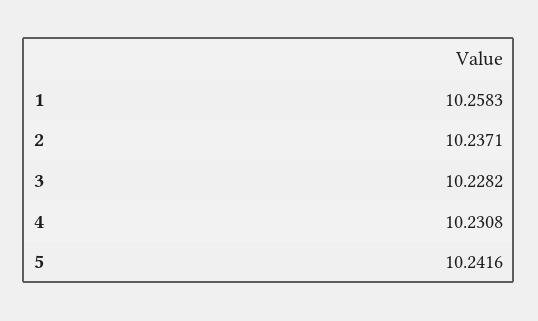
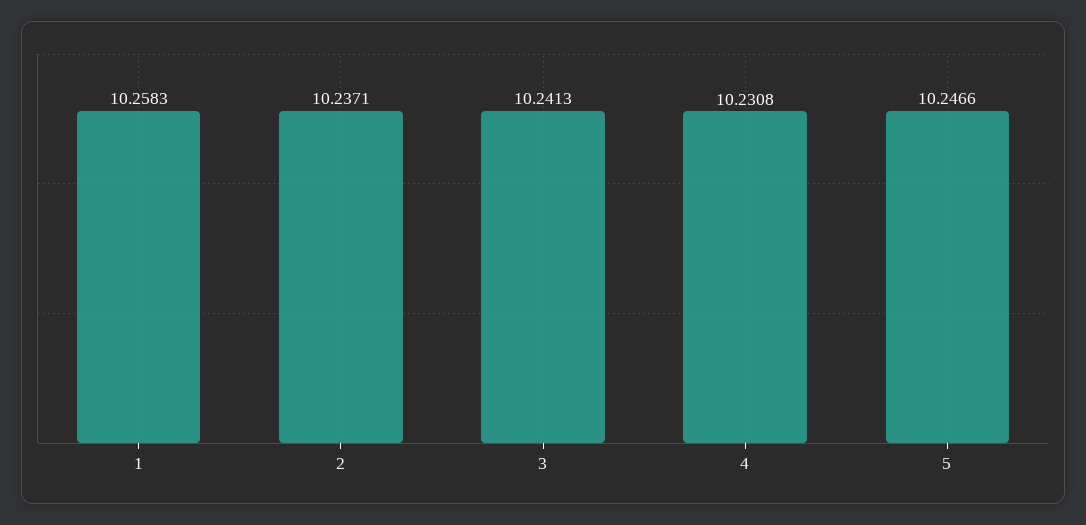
  {
    "1": 10.2583,
    "2": 10.2371,
-   "3": 10.2282,
+   "3": 10.2413,
    "4": 10.2308,
-   "5": 10.2416
+   "5": 10.2466
  }

